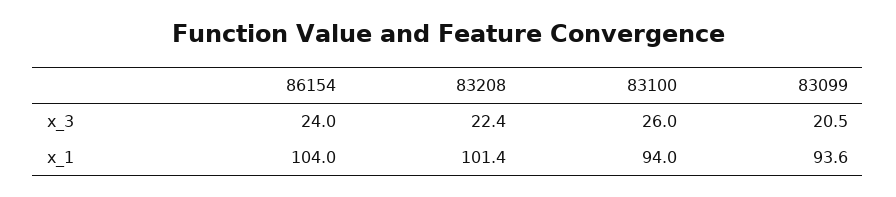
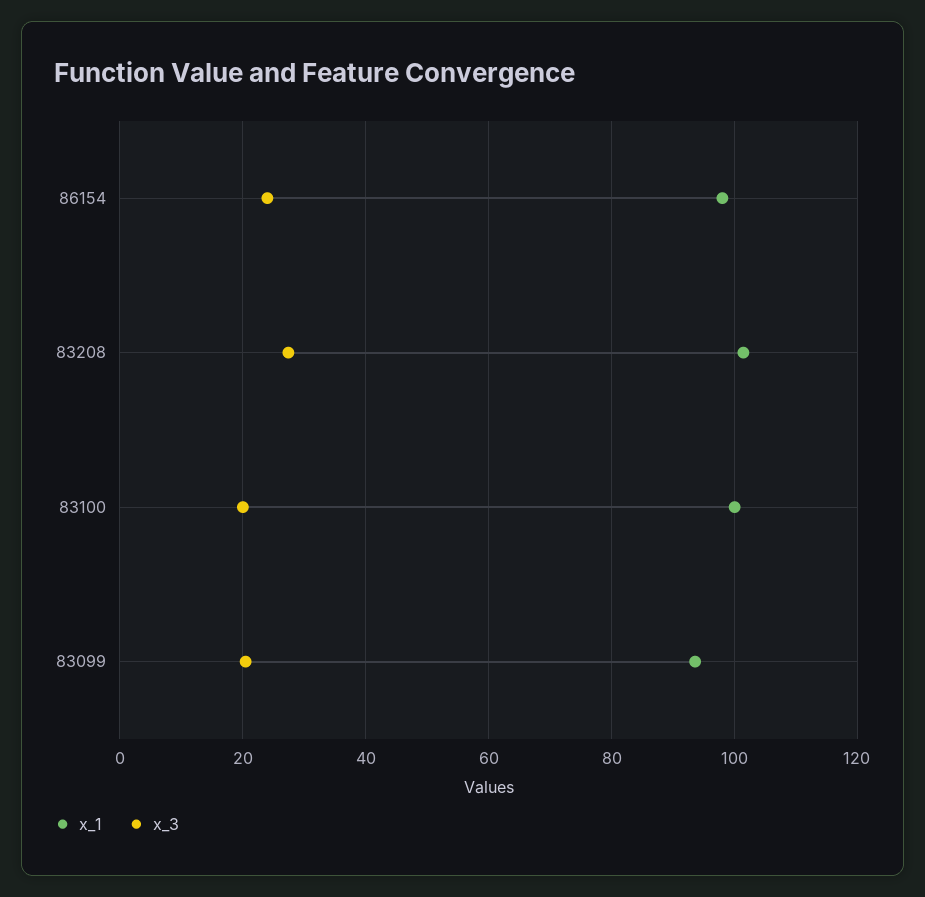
  {
    "x_3": {
      "86154": 24,
-     "83208": 22.4,
+     "83208": 28,
-     "83100": 26,
+     "83100": 20,
      "83099": 20.5
    },
    "x_1": {
-     "86154": 104,
+     "86154": 98,
      "83208": 101.4,
-     "83100": 94,
+     "83100": 100,
      "83099": 93.6
    }
  }

